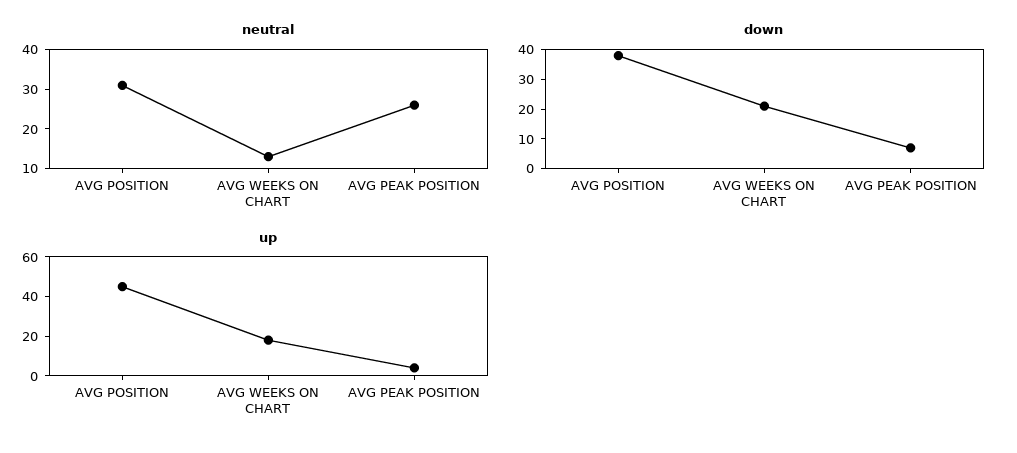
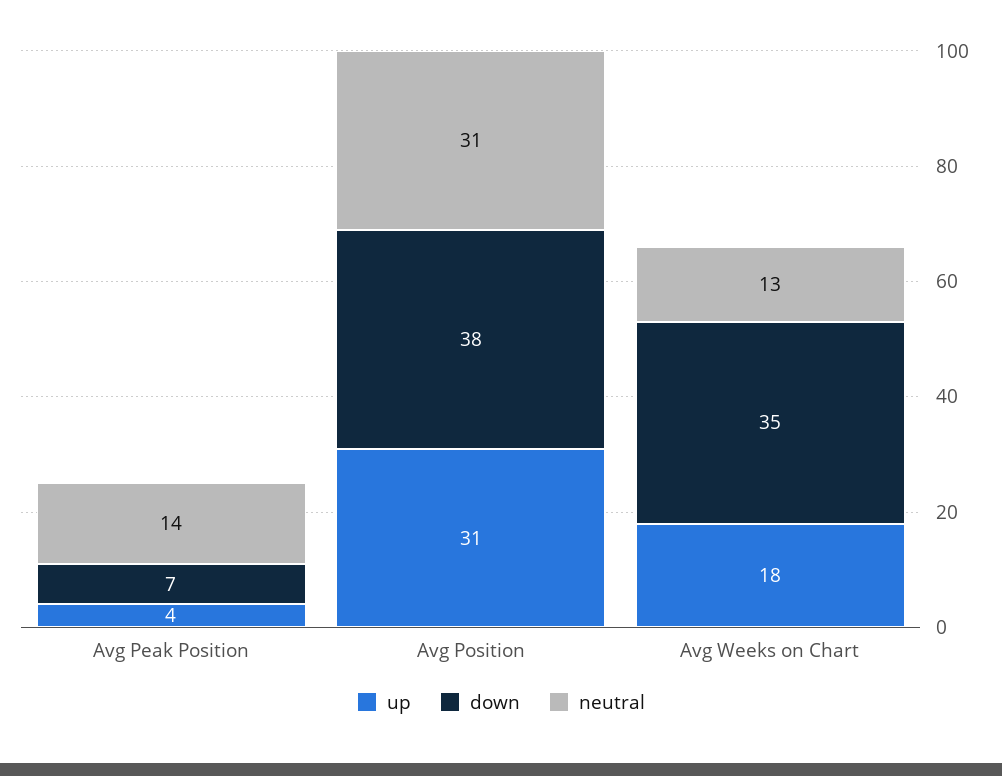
  {
    "neutral": {
      "AVG POSITION": 31,
      "AVG WEEKS ON CHART": 13,
-     "AVG PEAK POSITION": 25
+     "AVG PEAK POSITION": 14
    },
    "down": {
      "AVG POSITION": 38,
-     "AVG WEEKS ON CHART": 20,
+     "AVG WEEKS ON CHART": 35,
      "AVG PEAK POSITION": 7
    },
    "up": {
-     "AVG POSITION": 45,
+     "AVG POSITION": 31,
      "AVG WEEKS ON CHART": 18,
      "AVG PEAK POSITION": 4
    }
  }

